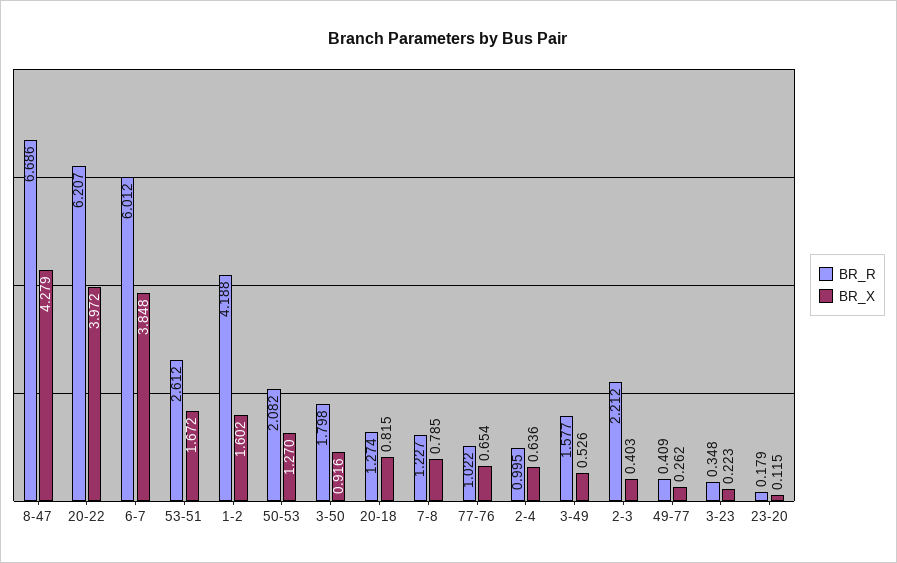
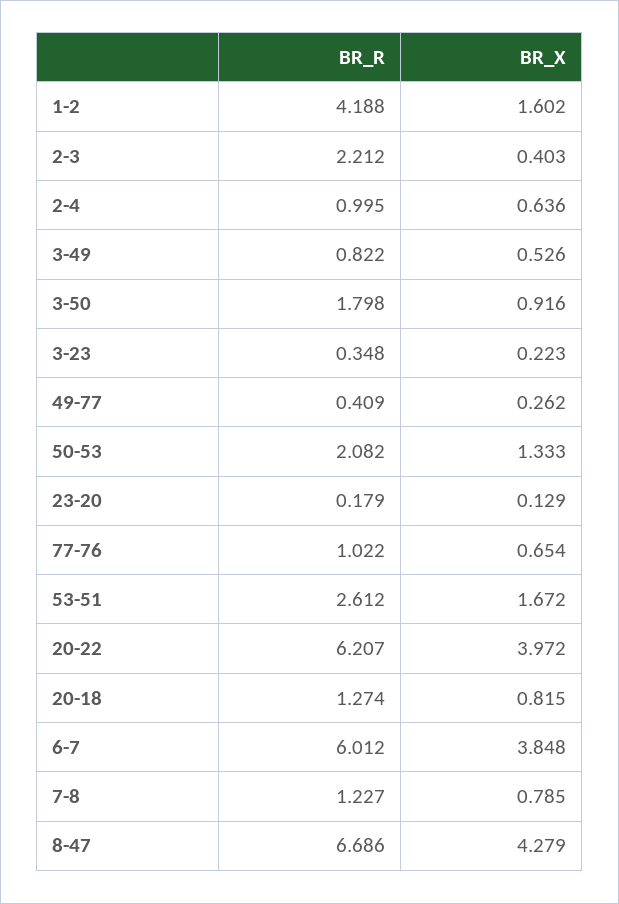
  {
    "BR_R": {
      "8-47": 6.686,
      "20-22": 6.207,
      "6-7": 6.012,
      "53-51": 2.612,
      "1-2": 4.188,
      "50-53": 2.082,
      "3-50": 1.798,
      "20-18": 1.274,
      "7-8": 1.227,
      "77-76": 1.022,
      "2-4": 0.995,
-     "3-49": 1.577,
+     "3-49": 0.822,
      "2-3": 2.212,
      "49-77": 0.409,
      "3-23": 0.348,
      "23-20": 0.179
    },
    "BR_X": {
      "8-47": 4.279,
      "20-22": 3.972,
      "6-7": 3.848,
      "53-51": 1.672,
      "1-2": 1.602,
-     "50-53": 1.27,
+     "50-53": 1.333,
      "3-50": 0.916,
      "20-18": 0.815,
      "7-8": 0.785,
      "77-76": 0.654,
      "2-4": 0.636,
      "3-49": 0.526,
      "2-3": 0.403,
      "49-77": 0.262,
      "3-23": 0.223,
-     "23-20": 0.115
+     "23-20": 0.129
    }
  }

